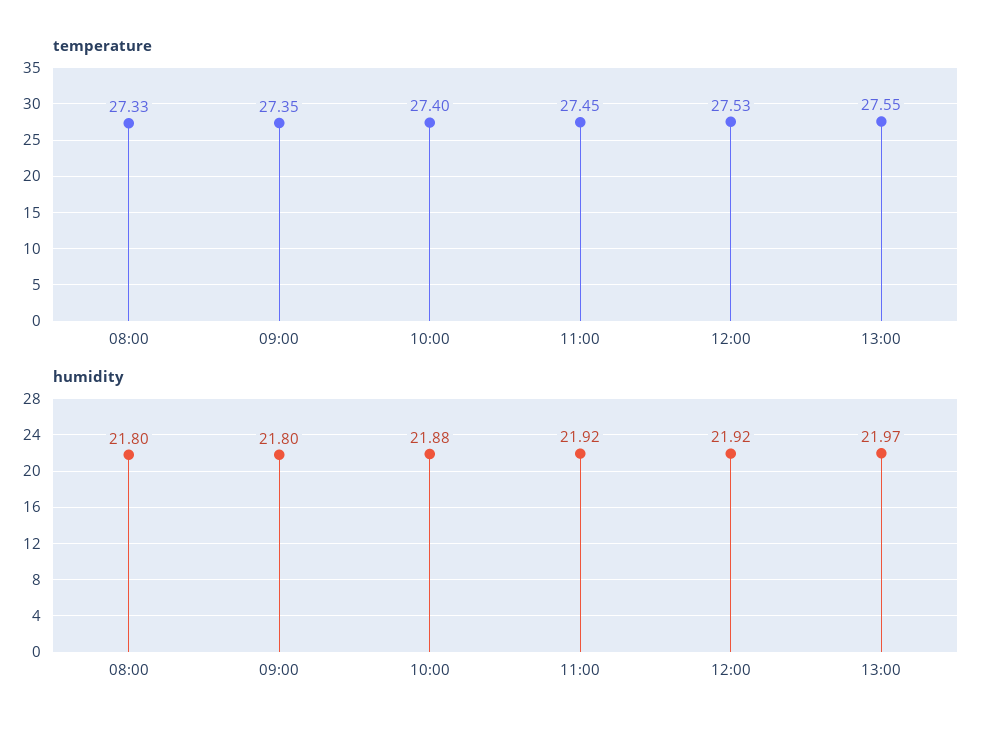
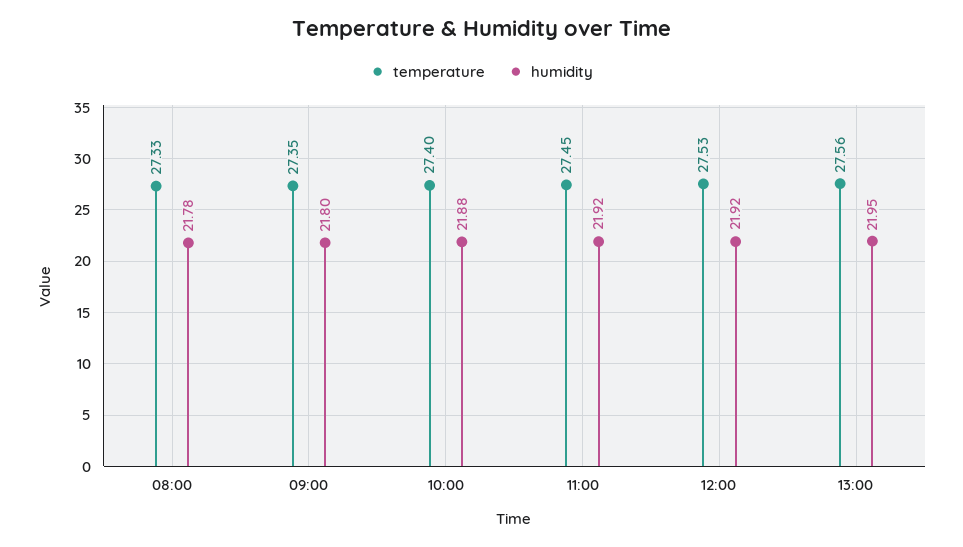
  {
    "temperature": {
      "08:00": 27.33,
      "09:00": 27.35,
      "10:00": 27.4,
      "11:00": 27.45,
      "12:00": 27.53,
-     "13:00": 27.55
+     "13:00": 27.56
    },
    "humidity": {
-     "08:00": 21.8,
+     "08:00": 21.78,
      "09:00": 21.8,
      "10:00": 21.88,
      "11:00": 21.92,
      "12:00": 21.92,
-     "13:00": 21.97
+     "13:00": 21.95
    }
  }

